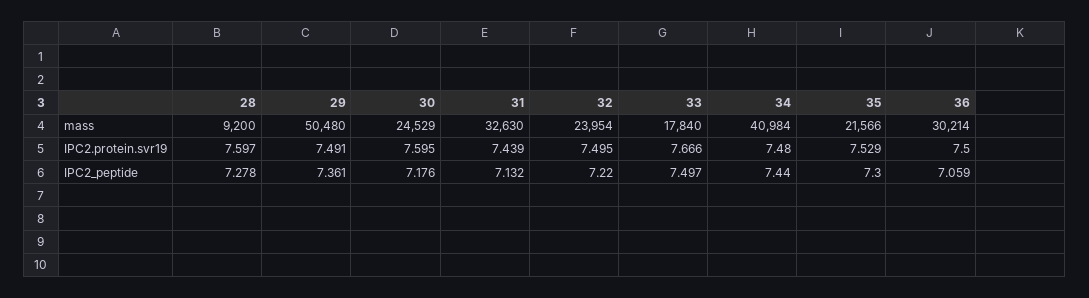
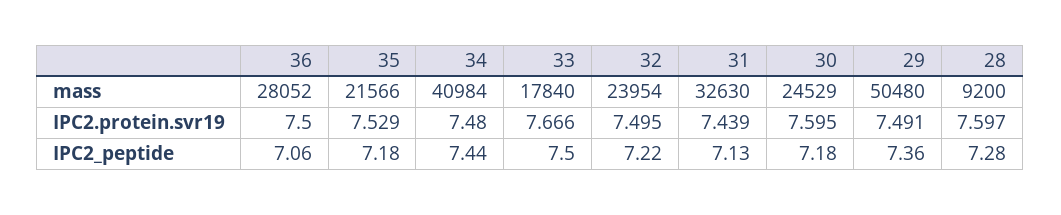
  {
    "28": {
      "mass": 9200,
      "IPC2.protein.svr19": 7.597,
      "IPC2_peptide": 7.278
    },
    "29": {
      "mass": 50480,
      "IPC2.protein.svr19": 7.491,
      "IPC2_peptide": 7.361
    },
    "30": {
      "mass": 24529,
      "IPC2.protein.svr19": 7.595,
      "IPC2_peptide": 7.176
    },
    "31": {
      "mass": 32630,
      "IPC2.protein.svr19": 7.439,
      "IPC2_peptide": 7.132
    },
    "32": {
      "mass": 23954,
      "IPC2.protein.svr19": 7.495,
      "IPC2_peptide": 7.22
    },
    "33": {
      "mass": 17840,
      "IPC2.protein.svr19": 7.666,
      "IPC2_peptide": 7.497
    },
    "34": {
      "mass": 40984,
      "IPC2.protein.svr19": 7.48,
      "IPC2_peptide": 7.44
    },
    "35": {
      "mass": 21566,
      "IPC2.protein.svr19": 7.529,
-     "IPC2_peptide": 7.3
+     "IPC2_peptide": 7.18
    },
    "36": {
-     "mass": 30214,
+     "mass": 28052,
      "IPC2.protein.svr19": 7.5,
      "IPC2_peptide": 7.059
    }
  }

